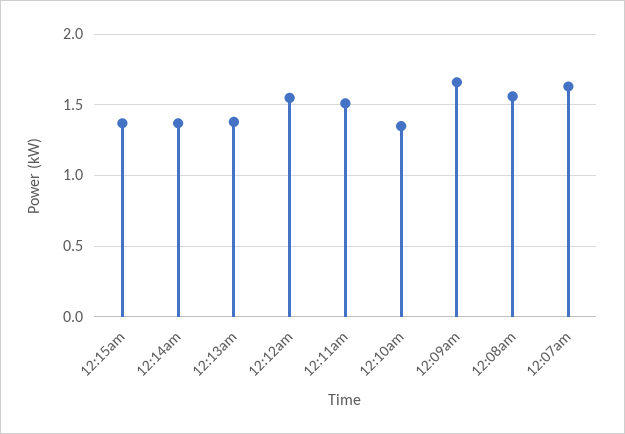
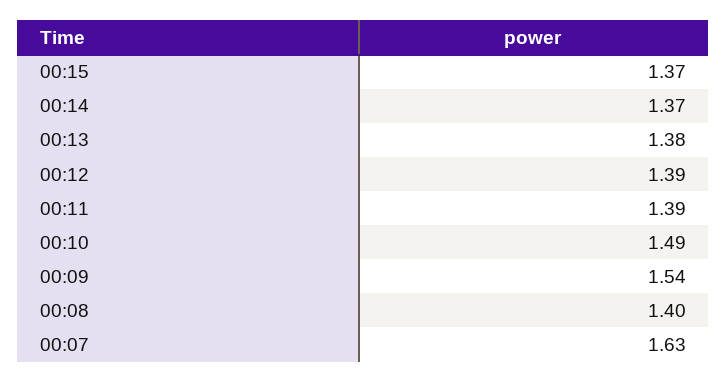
  {
    "12:15am": 1.37,
    "12:14am": 1.37,
    "12:13am": 1.38,
-   "12:12am": 1.55,
+   "12:12am": 1.39,
-   "12:11am": 1.5,
+   "12:11am": 1.39,
-   "12:10am": 1.35,
+   "12:10am": 1.49,
-   "12:09am": 1.65,
+   "12:09am": 1.54,
-   "12:08am": 1.55,
+   "12:08am": 1.4,
    "12:07am": 1.63
  }

